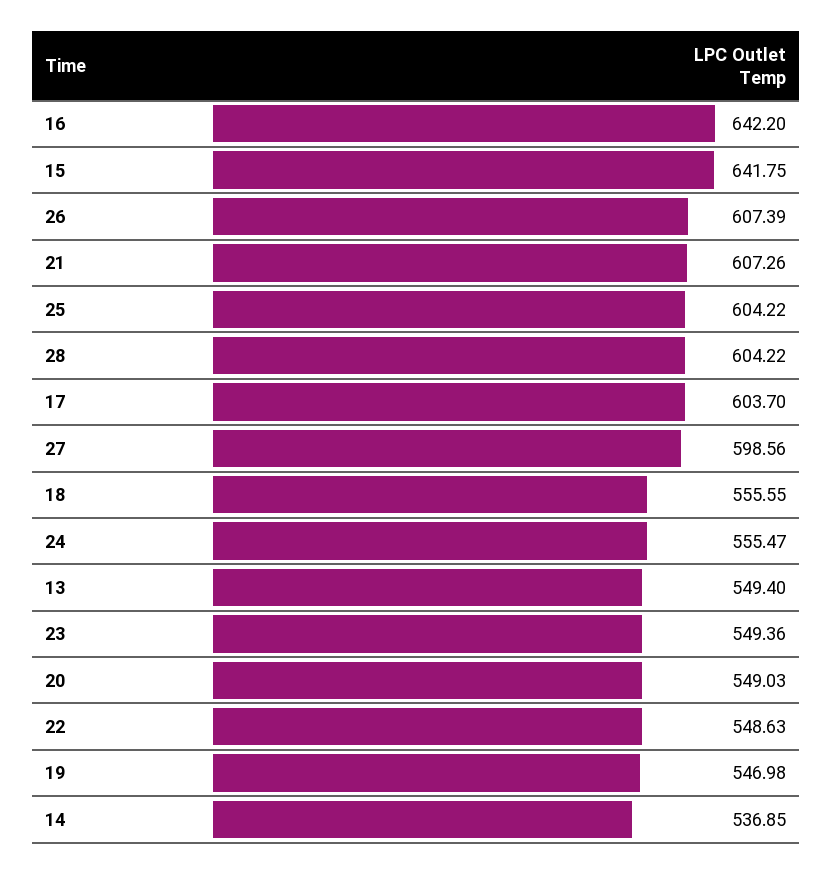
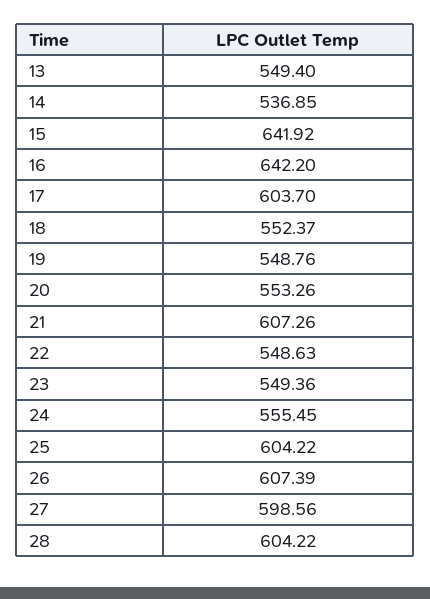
  {
    "16": 642.2,
-   "15": 641.75,
+   "15": 641.92,
    "26": 607.39,
    "21": 607.26,
    "25": 604.22,
    "28": 604.22,
    "17": 603.7,
    "27": 598.56,
-   "18": 555.55,
+   "18": 552.37,
-   "24": 555.47,
+   "24": 555.45,
    "13": 549.4,
    "23": 549.36,
-   "20": 549.03,
+   "20": 553.26,
    "22": 548.63,
-   "19": 546.98,
+   "19": 548.76,
    "14": 536.85
  }

